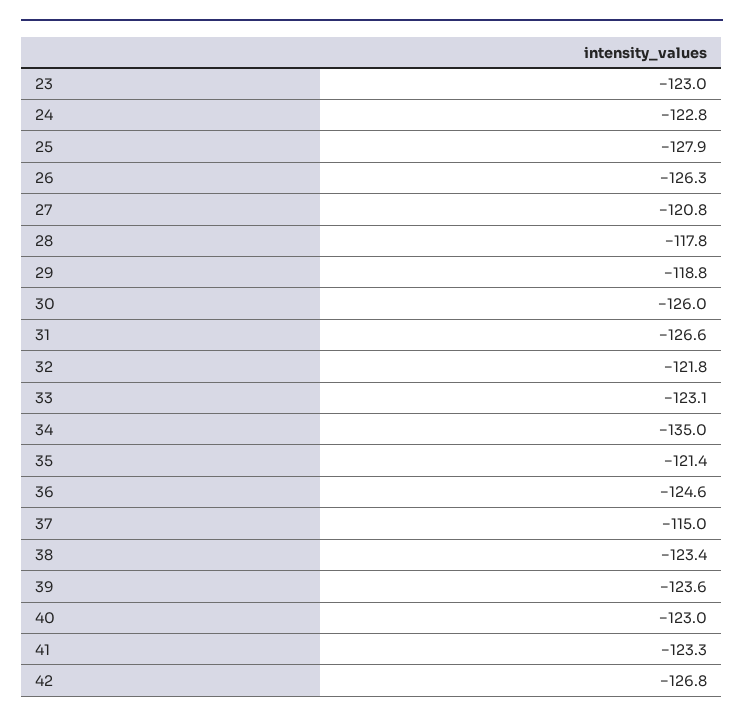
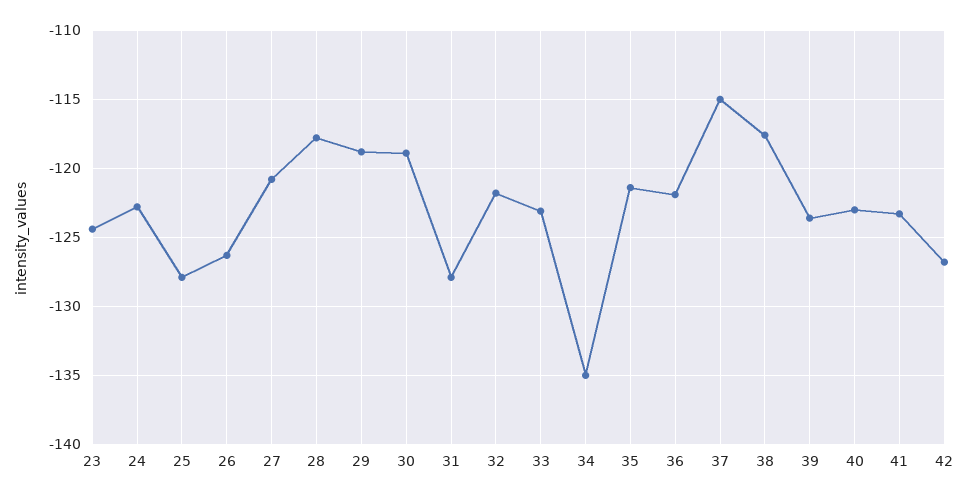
  {
-   "23": -123,
+   "23": -124.5,
    "24": -122.8,
    "25": -127.9,
    "26": -126.3,
    "27": -120.8,
    "28": -117.8,
    "29": -118.8,
-   "30": -126,
+   "30": -119,
-   "31": -126.6,
+   "31": -128,
    "32": -121.8,
    "33": -123.1,
    "34": -135,
    "35": -121.4,
-   "36": -124.6,
+   "36": -122,
    "37": -115,
-   "38": -123.4,
+   "38": -117.5,
    "39": -123.6,
    "40": -123,
    "41": -123.3,
    "42": -126.8
  }

